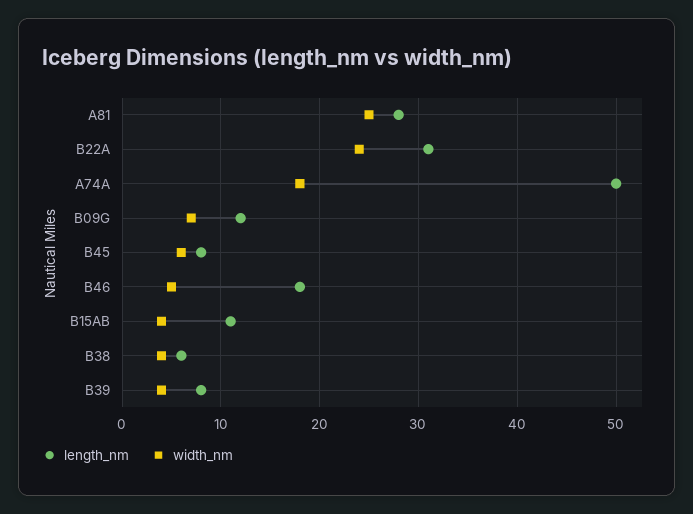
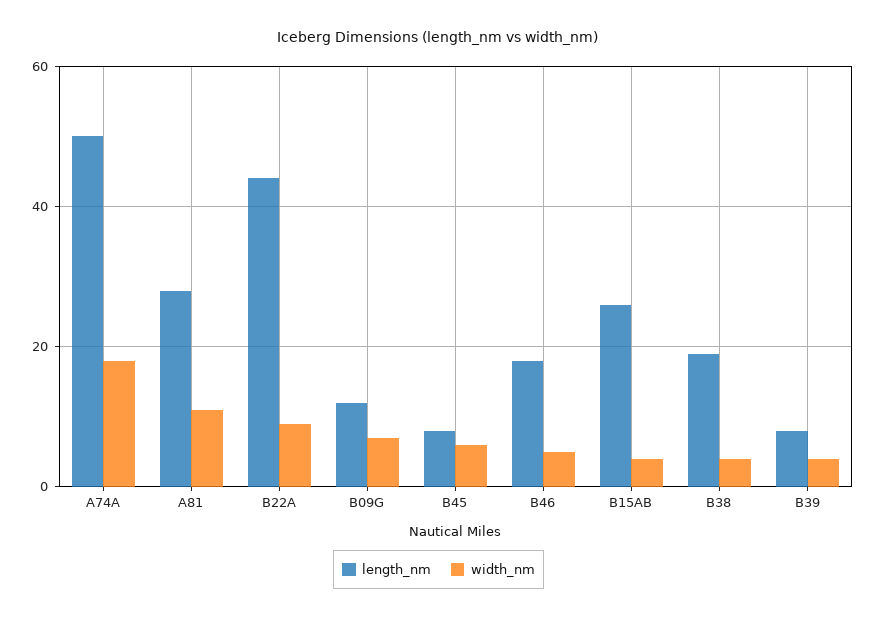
  {
    "length_nm": {
      "A81": 28,
-     "B22A": 31,
+     "B22A": 45,
      "A74A": 50,
      "B09G": 12,
      "B45": 8,
      "B46": 18,
-     "B15AB": 11,
+     "B15AB": 25,
-     "B38": 6,
+     "B38": 20,
      "B39": 8
    },
    "width_nm": {
-     "A81": 25,
+     "A81": 10,
-     "B22A": 24,
+     "B22A": 10,
      "A74A": 18,
      "B09G": 7,
      "B45": 6,
      "B46": 5,
      "B15AB": 4,
      "B38": 4,
      "B39": 4
    }
  }

